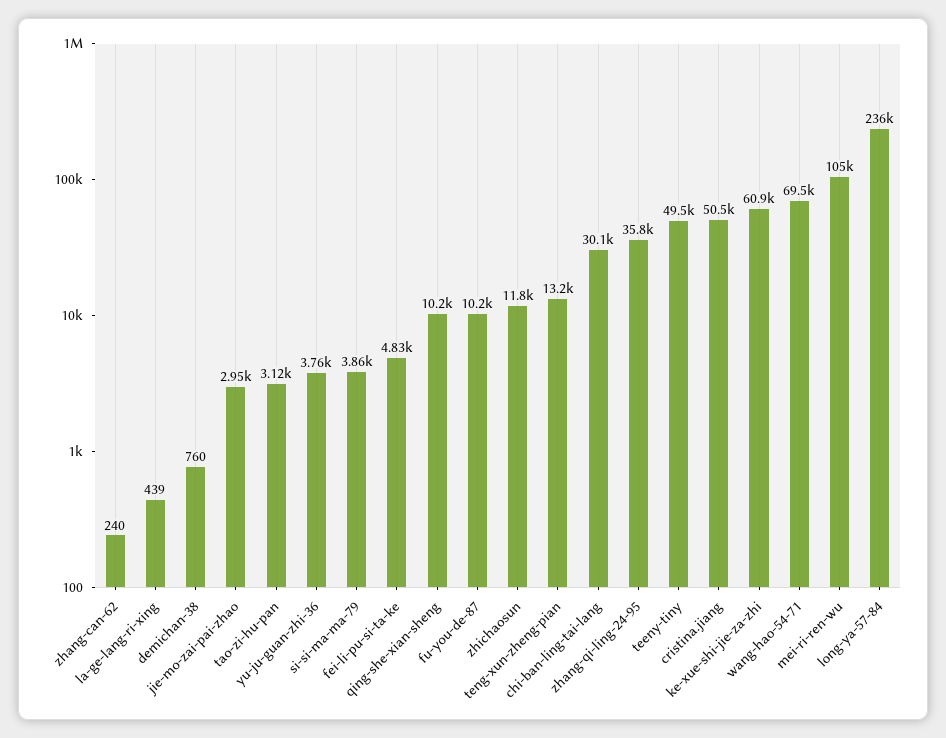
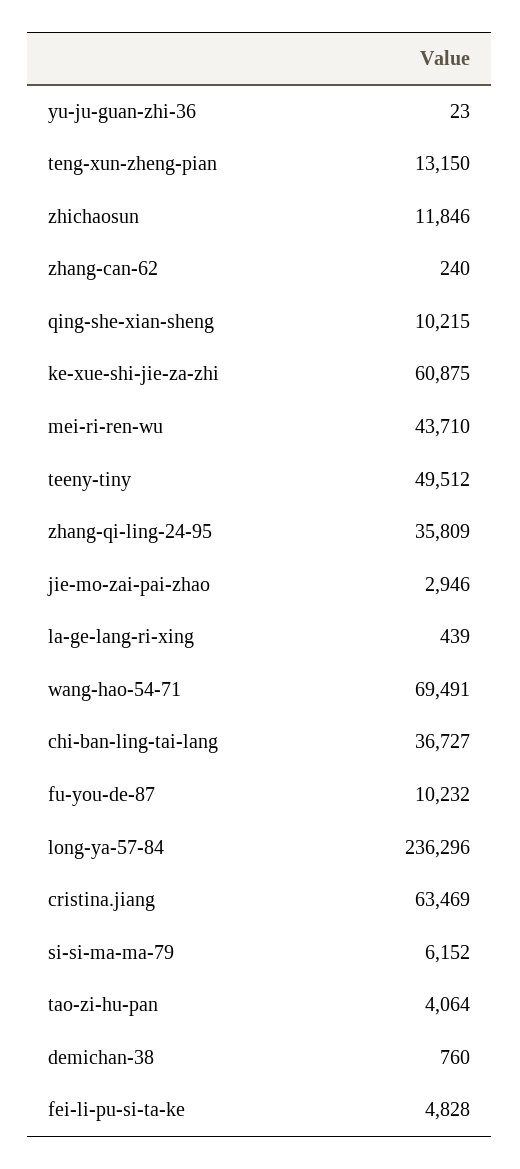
  {
    "zhang-can-62": 240,
    "la-ge-lang-ri-xing": 439,
    "demichan-38": 760,
    "jie-mo-zai-pai-zhao": 2946,
-   "tao-zi-hu-pan": 3120,
+   "tao-zi-hu-pan": 4064,
-   "yu-ju-guan-zhi-36": 3760,
+   "yu-ju-guan-zhi-36": 23,
-   "si-si-ma-ma-79": 3860,
+   "si-si-ma-ma-79": 6152,
    "fei-li-pu-si-ta-ke": 4828,
    "qing-she-xian-sheng": 10215,
    "fu-you-de-87": 10232,
    "zhichaosun": 11846,
    "teng-xun-zheng-pian": 13150,
-   "chi-ban-ling-tai-lang": 30100,
+   "chi-ban-ling-tai-lang": 36727,
    "zhang-qi-ling-24-95": 35809,
    "teeny-tiny": 49512,
-   "cristina.jiang": 50500,
+   "cristina.jiang": 63469,
    "ke-xue-shi-jie-za-zhi": 60875,
    "wang-hao-54-71": 69491,
-   "mei-ri-ren-wu": 105000,
+   "mei-ri-ren-wu": 43710,
    "long-ya-57-84": 236296
  }

